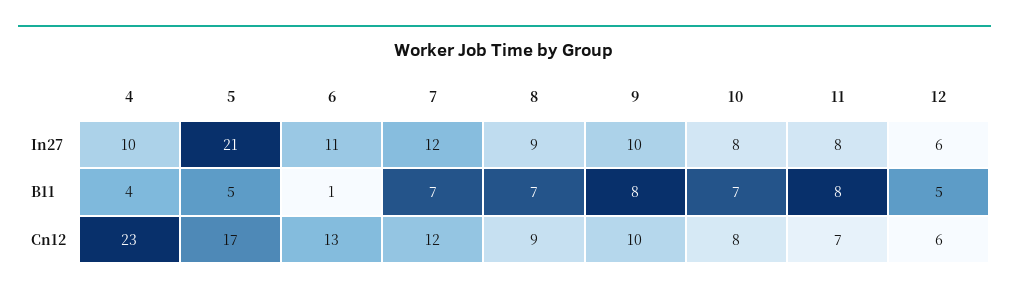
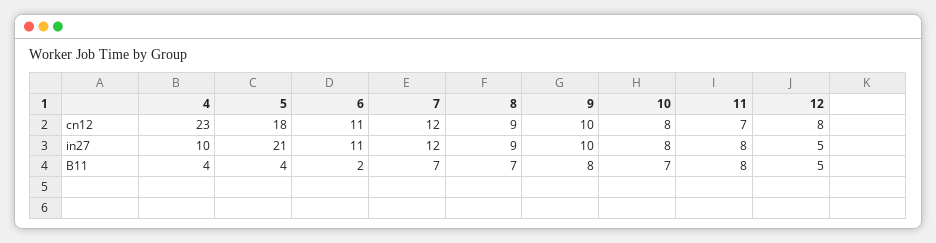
  {
    "4": {
      "In27": 10,
      "B11": 4,
      "Cn12": 23
    },
    "5": {
      "In27": 21,
-     "B11": 5,
+     "B11": 4,
-     "Cn12": 17
+     "Cn12": 18
    },
    "6": {
      "In27": 11,
-     "B11": 1,
+     "B11": 2,
-     "Cn12": 13
+     "Cn12": 11
    },
    "7": {
      "In27": 12,
      "B11": 7,
      "Cn12": 12
    },
    "8": {
      "In27": 9,
      "B11": 7,
      "Cn12": 9
    },
    "9": {
      "In27": 10,
      "B11": 8,
      "Cn12": 10
    },
    "10": {
      "In27": 8,
      "B11": 7,
      "Cn12": 8
    },
    "11": {
      "In27": 8,
      "B11": 8,
      "Cn12": 7
    },
    "12": {
-     "In27": 6,
+     "In27": 5,
      "B11": 5,
-     "Cn12": 6
+     "Cn12": 8
    }
  }

